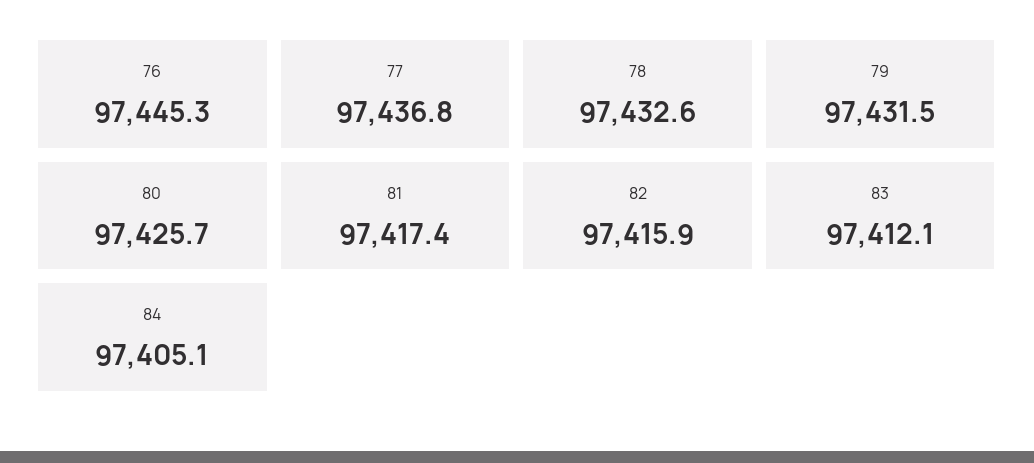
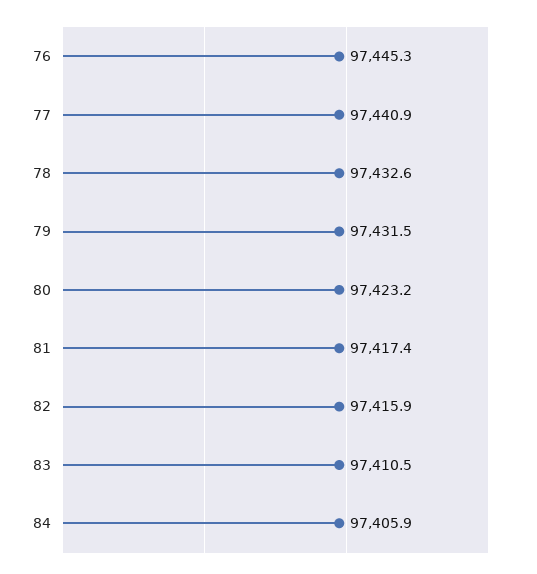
  {
    "76": 97445.3,
-   "77": 97436.8,
+   "77": 97440.9,
    "78": 97432.6,
    "79": 97431.5,
-   "80": 97425.7,
+   "80": 97423.2,
    "81": 97417.4,
    "82": 97415.9,
-   "83": 97412.1,
+   "83": 97410.5,
-   "84": 97405.1
+   "84": 97405.9
  }

